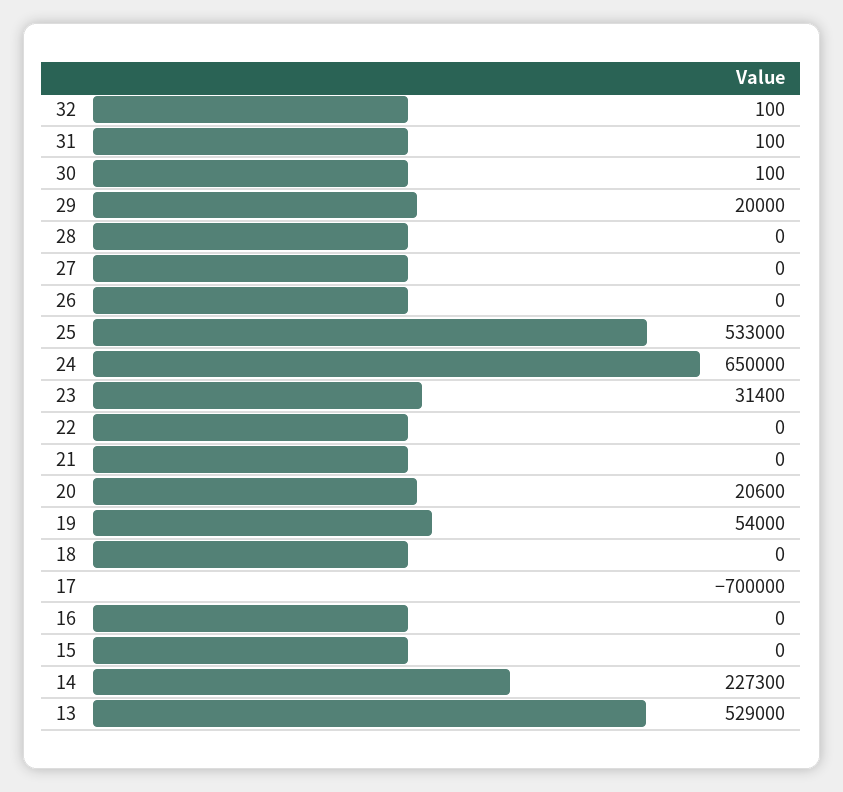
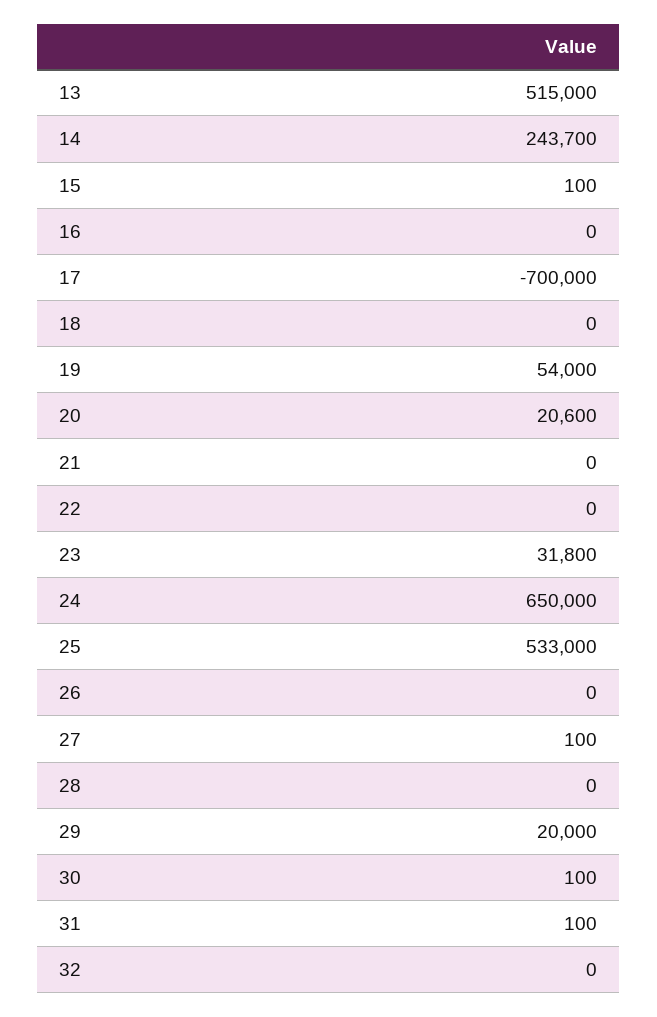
  {
-   "32": 100,
+   "32": 0,
    "31": 100,
    "30": 100,
    "29": 20000,
    "28": 0,
-   "27": 0,
+   "27": 100,
    "26": 0,
    "25": 533000,
    "24": 650000,
-   "23": 31400,
+   "23": 31800,
    "22": 0,
    "21": 0,
    "20": 20600,
    "19": 54000,
    "18": 0,
    "17": -700000,
    "16": 0,
-   "15": 0,
+   "15": 100,
-   "14": 227300,
+   "14": 243700,
-   "13": 529000
+   "13": 515000
  }

